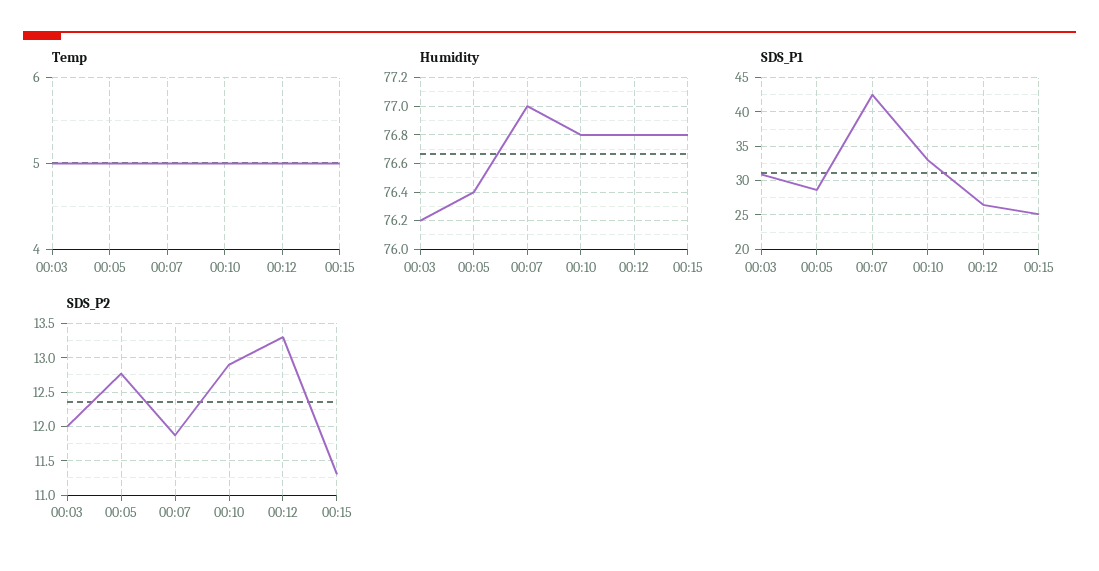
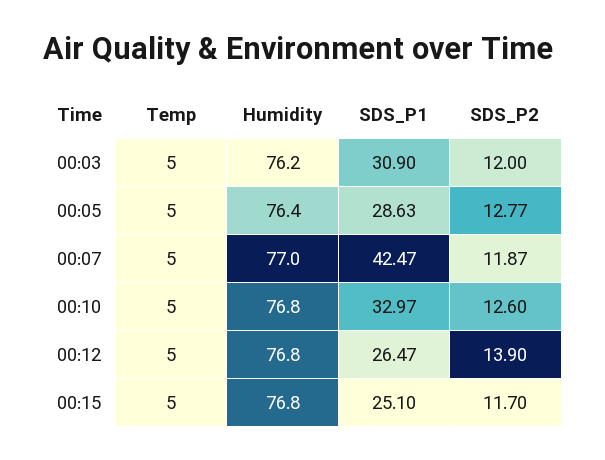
  {
    "Temp": {
      "00:03": 5,
      "00:05": 5,
      "00:07": 5,
      "00:10": 5,
      "00:12": 5,
      "00:15": 5
    },
    "Humidity": {
      "00:03": 76.2,
      "00:05": 76.4,
      "00:07": 77,
      "00:10": 76.8,
      "00:12": 76.8,
      "00:15": 76.8
    },
    "SDS_P1": {
      "00:03": 30.9,
      "00:05": 28.63,
      "00:07": 42.47,
      "00:10": 32.97,
      "00:12": 26.47,
      "00:15": 25.1
    },
    "SDS_P2": {
      "00:03": 12,
      "00:05": 12.77,
      "00:07": 11.87,
-     "00:10": 12.9,
+     "00:10": 12.6,
-     "00:12": 13.3,
+     "00:12": 13.9,
-     "00:15": 11.3
+     "00:15": 11.7
    }
  }

